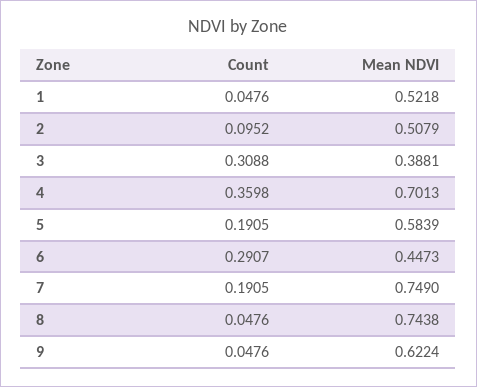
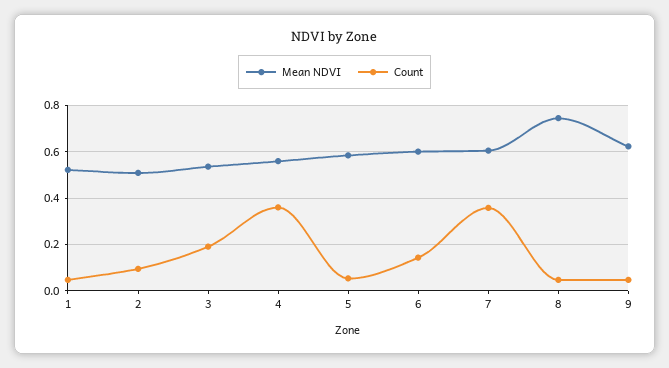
  {
    "Count": {
      "1": 0.0476,
      "2": 0.0952,
-     "3": 0.3088,
+     "3": 0.2,
      "4": 0.3598,
-     "5": 0.1905,
+     "5": 0.05,
-     "6": 0.2907,
+     "6": 0.15,
-     "7": 0.1905,
+     "7": 0.35,
      "8": 0.0476,
      "9": 0.0476
    },
    "Mean NDVI": {
      "1": 0.5218,
      "2": 0.5079,
-     "3": 0.3881,
+     "3": 0.55,
-     "4": 0.7013,
+     "4": 0.55,
      "5": 0.5839,
-     "6": 0.4473,
+     "6": 0.6,
-     "7": 0.749,
+     "7": 0.6,
      "8": 0.7438,
      "9": 0.6224
    }
  }

